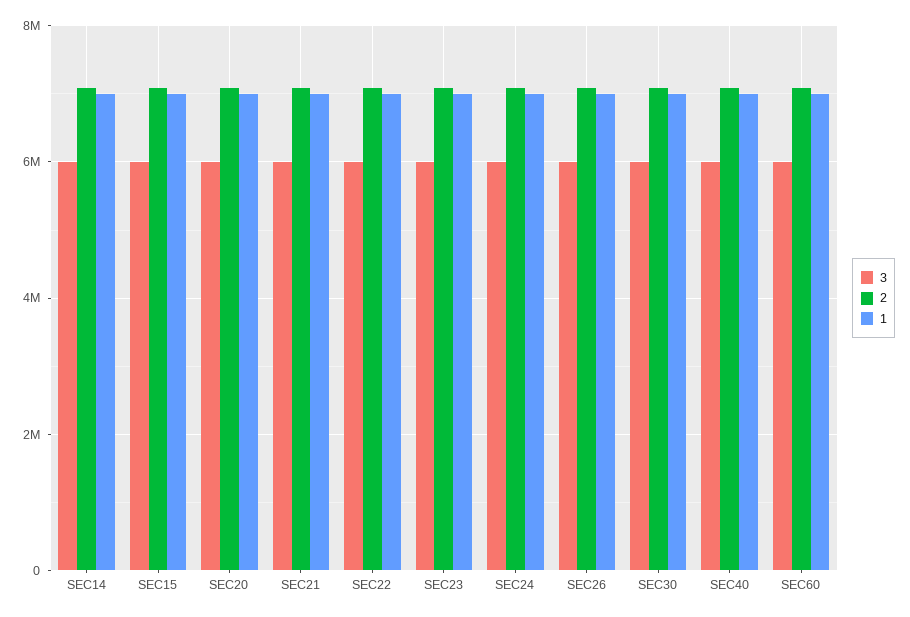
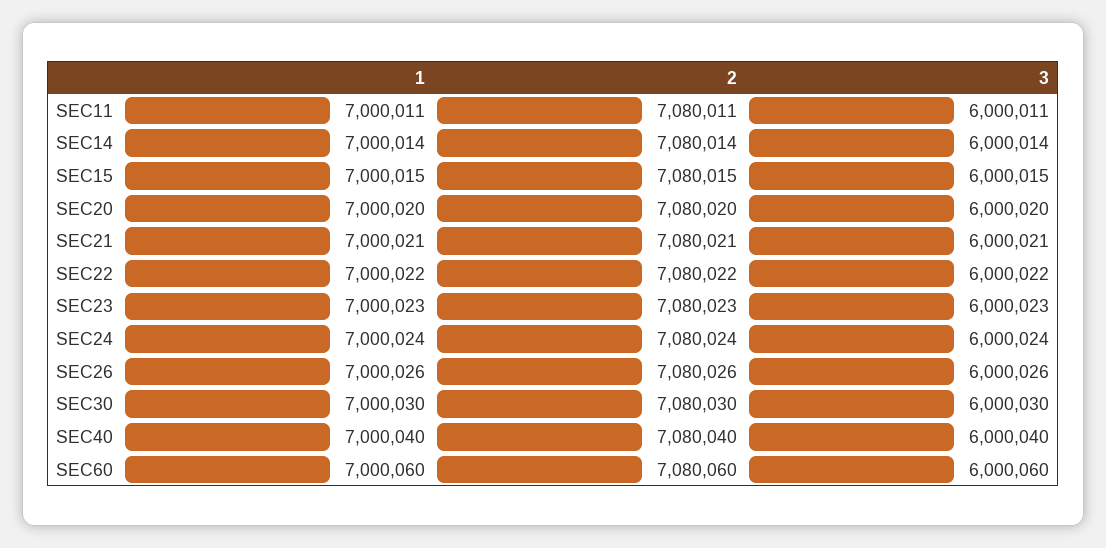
  {
    "3": {
      "SEC14": 6000014,
      "SEC15": 6000015,
      "SEC20": 6000020,
      "SEC21": 6000021,
      "SEC22": 6000022,
      "SEC23": 6000023,
      "SEC24": 6000024,
      "SEC26": 6000026,
      "SEC30": 6000030,
      "SEC40": 6000040,
-     "SEC60": 6000060
+     "SEC60": 6000060,
+     "SEC11": 6000011
    },
    "2": {
      "SEC14": 7080014,
      "SEC15": 7080015,
      "SEC20": 7080020,
      "SEC21": 7080021,
      "SEC22": 7080022,
      "SEC23": 7080023,
      "SEC24": 7080024,
      "SEC26": 7080026,
      "SEC30": 7080030,
      "SEC40": 7080040,
-     "SEC60": 7080060
+     "SEC60": 7080060,
+     "SEC11": 7080011
    },
    "1": {
      "SEC14": 7000014,
      "SEC15": 7000015,
      "SEC20": 7000020,
      "SEC21": 7000021,
      "SEC22": 7000022,
      "SEC23": 7000023,
      "SEC24": 7000024,
      "SEC26": 7000026,
      "SEC30": 7000030,
      "SEC40": 7000040,
-     "SEC60": 7000060
+     "SEC60": 7000060,
+     "SEC11": 7000011
    }
  }

